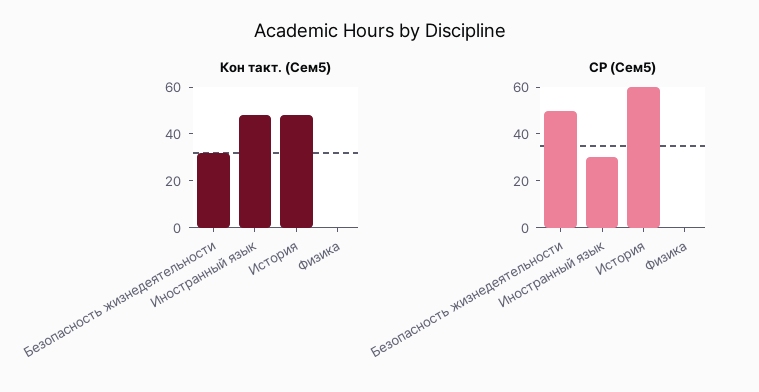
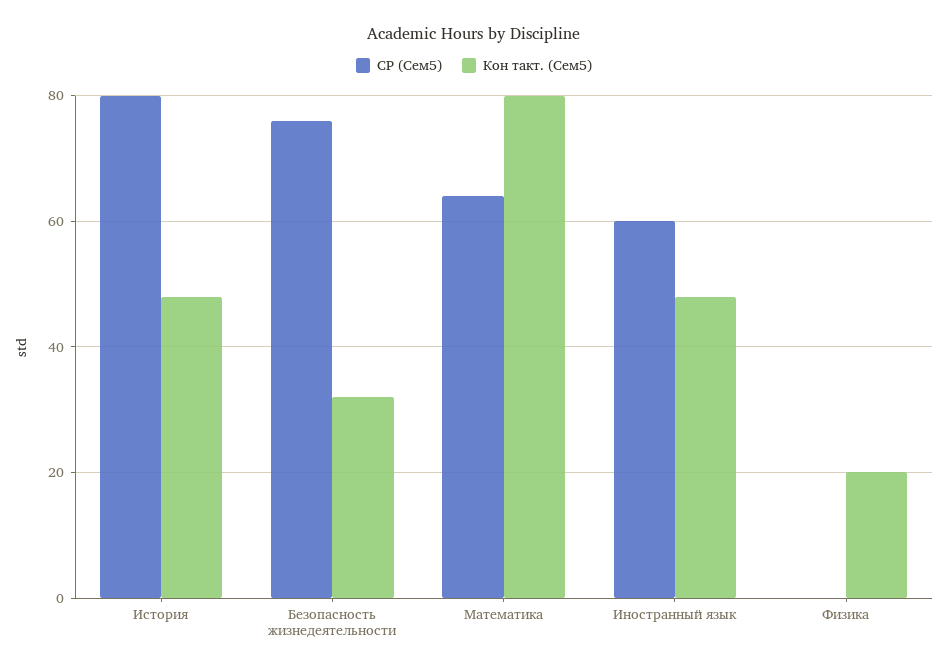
  {
    "Кон такт. (Сем5)": {
      "Безопасность жизнедеятельности": 30,
      "Иностранный язык": 50,
      "История": 50,
-     "Физика": 0
+     "Физика": 20,
+     "Математика": 80
    },
    "СР (Сем5)": {
-     "Безопасность жизнедеятельности": 50,
+     "Безопасность жизнедеятельности": 75,
-     "Иностранный язык": 30,
+     "Иностранный язык": 60,
-     "История": 60,
+     "История": 80,
-     "Физика": 0
+     "Физика": 0,
+     "Математика": 65
    }
  }

